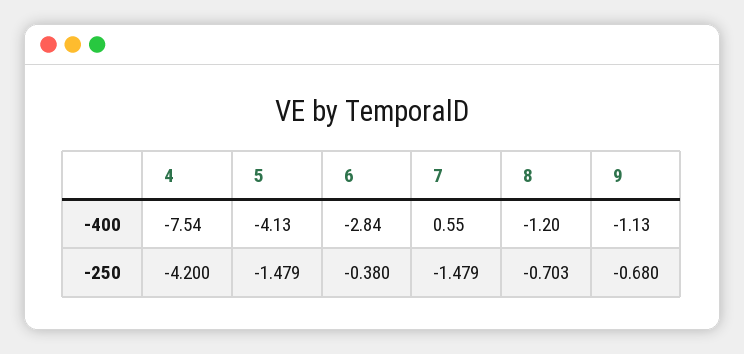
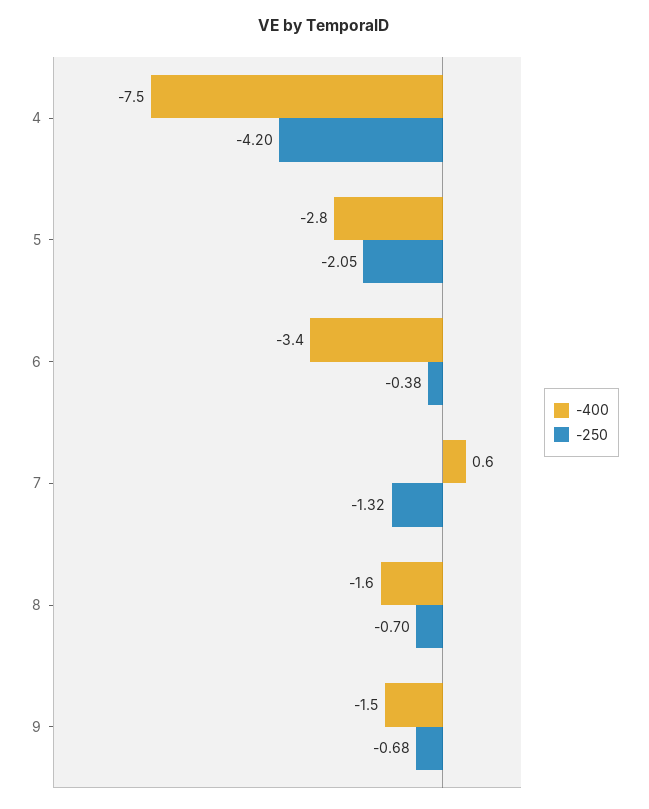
  {
    "-400": {
      "4": -7.54,
-     "5": -4.13,
+     "5": -2.8,
-     "6": -2.84,
+     "6": -3.4,
      "7": 0.55,
-     "8": -1.2,
+     "8": -1.6,
-     "9": -1.13
+     "9": -1.5
    },
    "-250": {
      "4": -4.2,
-     "5": -1.479,
+     "5": -2.05,
      "6": -0.38,
-     "7": -1.479,
+     "7": -1.32,
      "8": -0.703,
      "9": -0.68
    }
  }

